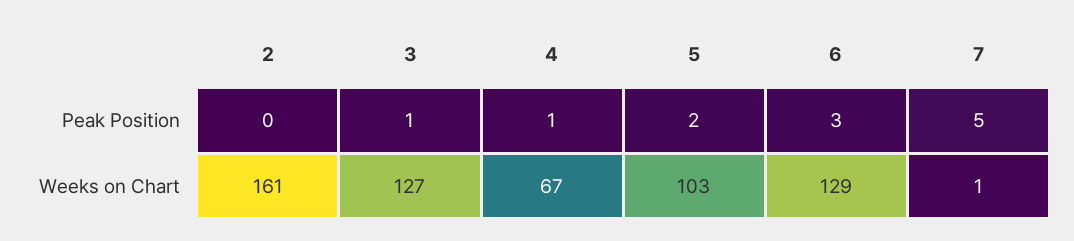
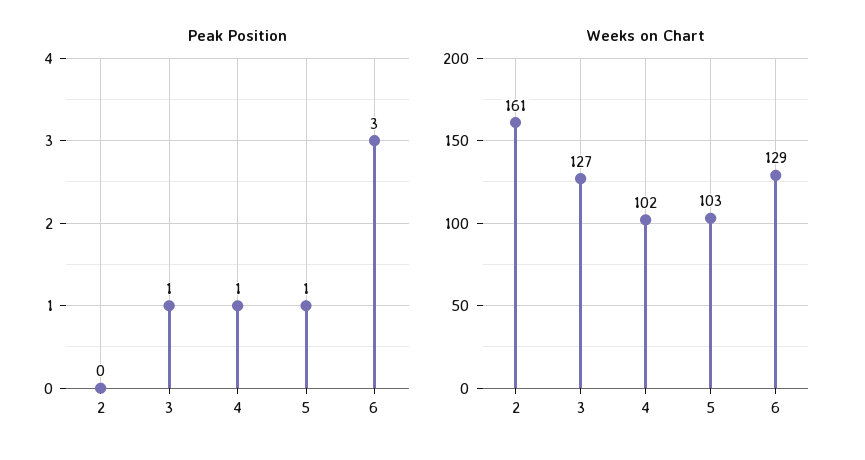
  {
    "Peak Position": {
      "2": 0,
      "3": 1,
      "4": 1,
-     "5": 2,
+     "5": 1,
-     "6": 3,
+     "6": 3
-     "7": 5
    },
    "Weeks on Chart": {
      "2": 161,
      "3": 127,
-     "4": 67,
+     "4": 102,
      "5": 103,
-     "6": 129,
+     "6": 129
-     "7": 1
    }
  }

